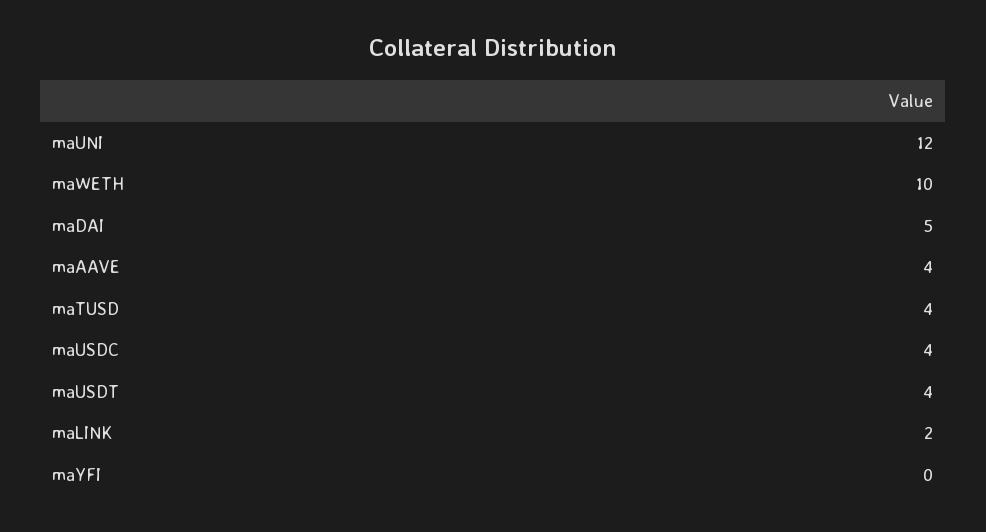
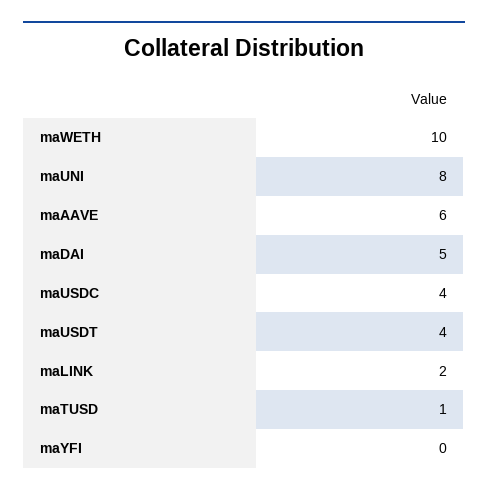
  {
-   "maUNI": 12,
+   "maUNI": 8,
    "maWETH": 10,
    "maDAI": 5,
-   "maAAVE": 4,
+   "maAAVE": 6,
-   "maTUSD": 4,
+   "maTUSD": 1,
    "maUSDC": 4,
    "maUSDT": 4,
    "maLINK": 2,
    "maYFI": 0
  }

